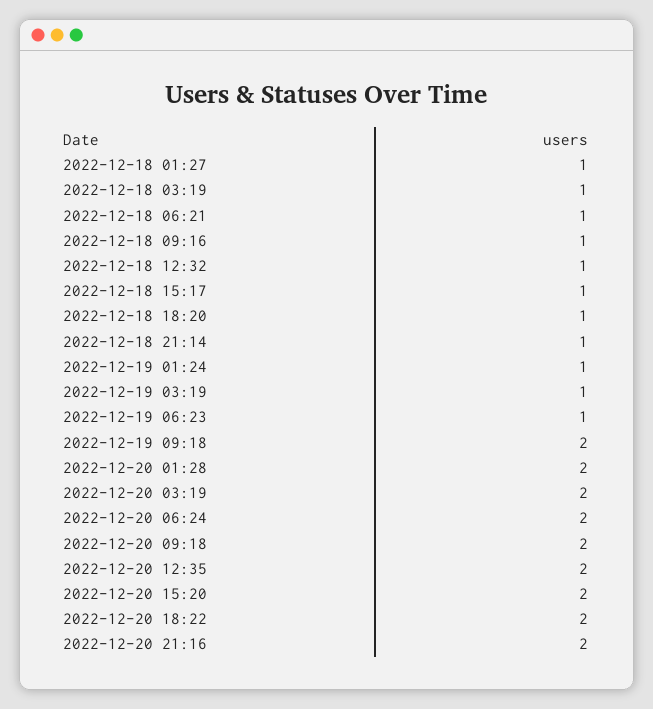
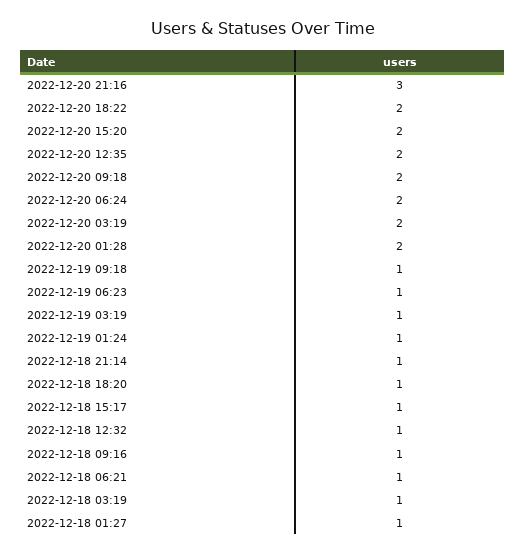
  {
    "2022-12-18 01:27": 1,
    "2022-12-18 03:19": 1,
    "2022-12-18 06:21": 1,
    "2022-12-18 09:16": 1,
    "2022-12-18 12:32": 1,
    "2022-12-18 15:17": 1,
    "2022-12-18 18:20": 1,
    "2022-12-18 21:14": 1,
    "2022-12-19 01:24": 1,
    "2022-12-19 03:19": 1,
    "2022-12-19 06:23": 1,
-   "2022-12-19 09:18": 2,
+   "2022-12-19 09:18": 1,
    "2022-12-20 01:28": 2,
    "2022-12-20 03:19": 2,
    "2022-12-20 06:24": 2,
    "2022-12-20 09:18": 2,
    "2022-12-20 12:35": 2,
    "2022-12-20 15:20": 2,
    "2022-12-20 18:22": 2,
-   "2022-12-20 21:16": 2
+   "2022-12-20 21:16": 3
  }

